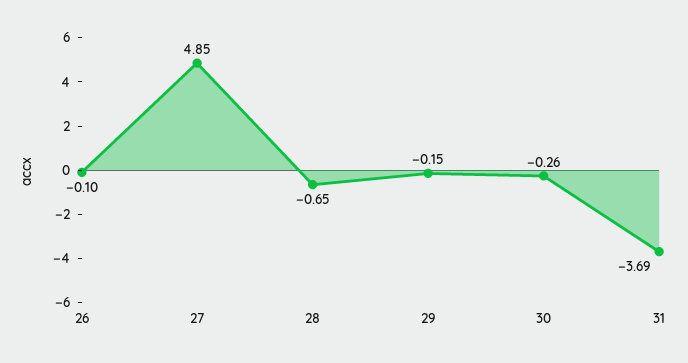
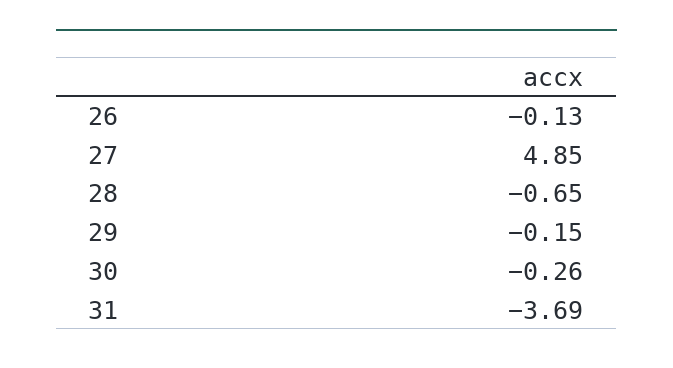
  {
-   "26": -0.1,
+   "26": -0.13,
    "27": 4.85,
    "28": -0.65,
    "29": -0.15,
    "30": -0.26,
    "31": -3.69
  }

